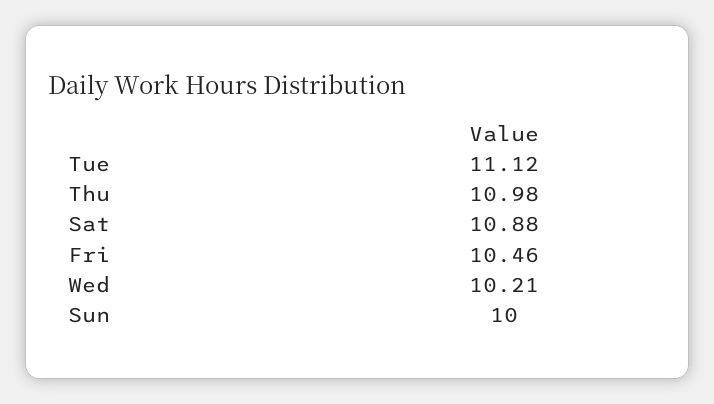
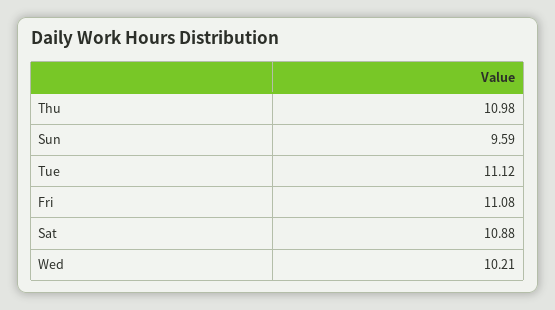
  {
    "Tue": 11.12,
    "Thu": 10.98,
    "Sat": 10.88,
-   "Fri": 10.46,
+   "Fri": 11.08,
    "Wed": 10.21,
-   "Sun": 10
+   "Sun": 9.59
  }

